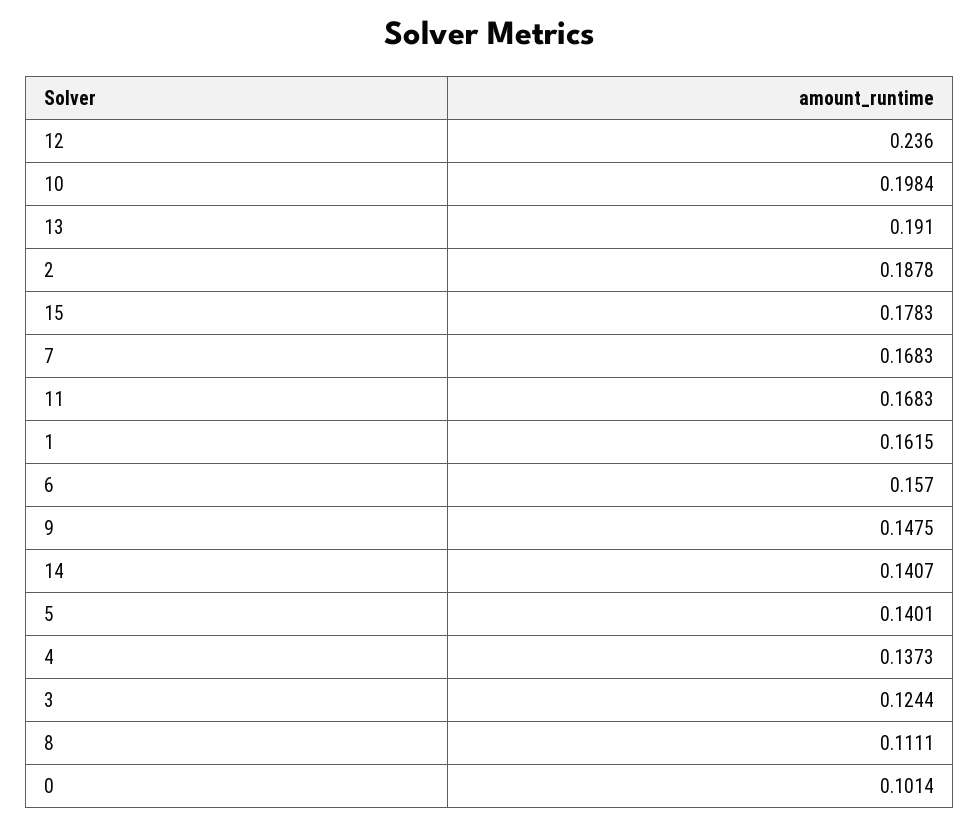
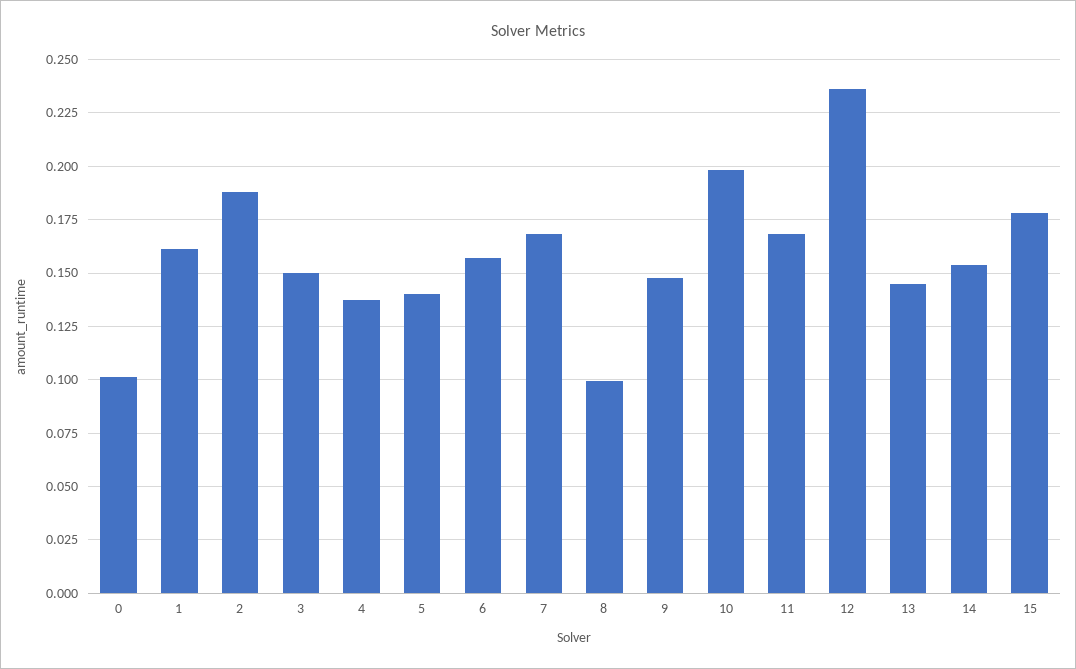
  {
    "12": 0.236,
    "10": 0.1984,
-   "13": 0.191,
+   "13": 0.145,
    "2": 0.1878,
    "15": 0.1783,
    "7": 0.1683,
    "11": 0.1683,
    "1": 0.1615,
    "6": 0.157,
    "9": 0.1475,
-   "14": 0.1407,
+   "14": 0.155,
    "5": 0.1401,
    "4": 0.1373,
-   "3": 0.1244,
+   "3": 0.15,
-   "8": 0.1111,
+   "8": 0.1,
    "0": 0.1014
  }

